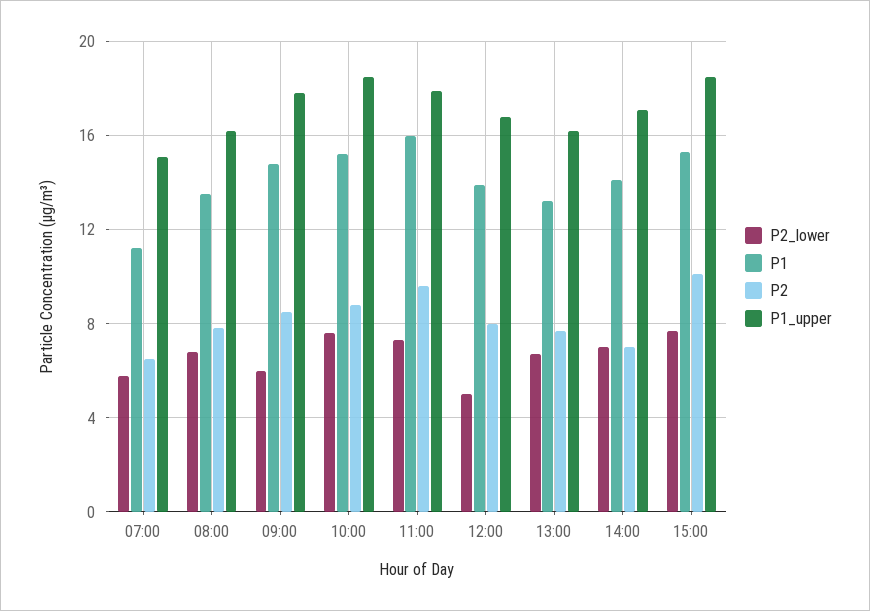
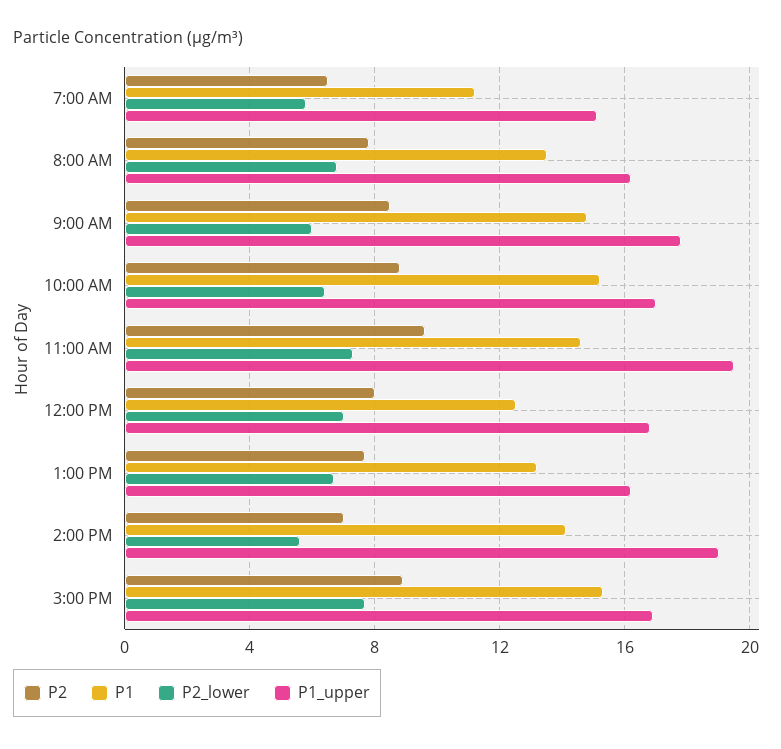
  {
    "P2_lower": {
      "07:00": 6,
      "08:00": 7,
      "09:00": 6,
-     "10:00": 7.5,
+     "10:00": 6.5,
      "11:00": 7.5,
-     "12:00": 5,
+     "12:00": 7,
      "13:00": 6.5,
-     "14:00": 7,
+     "14:00": 5.5,
      "15:00": 7.5
    },
    "P1": {
      "07:00": 11,
      "08:00": 13.5,
      "09:00": 15,
      "10:00": 15,
-     "11:00": 16,
+     "11:00": 14.5,
-     "12:00": 14,
+     "12:00": 12.5,
      "13:00": 13,
      "14:00": 14,
      "15:00": 15.5
    },
    "P2": {
      "07:00": 6.5,
      "08:00": 8,
      "09:00": 8.5,
      "10:00": 9,
      "11:00": 9.5,
      "12:00": 8,
      "13:00": 7.5,
      "14:00": 7,
-     "15:00": 10
+     "15:00": 9
    },
    "P1_upper": {
      "07:00": 15,
      "08:00": 16,
      "09:00": 18,
-     "10:00": 18.5,
+     "10:00": 17,
-     "11:00": 18,
+     "11:00": 19.5,
      "12:00": 17,
      "13:00": 16,
-     "14:00": 17,
+     "14:00": 19,
-     "15:00": 18.5
+     "15:00": 17
    }
  }

